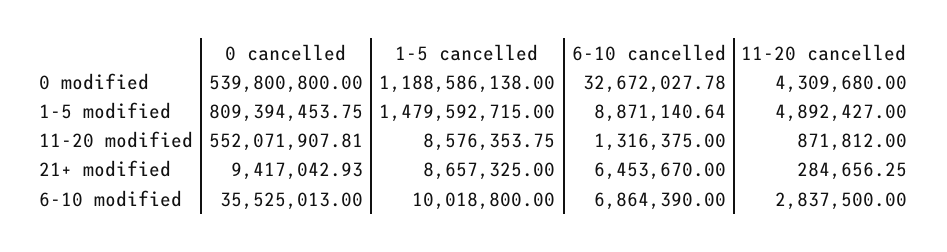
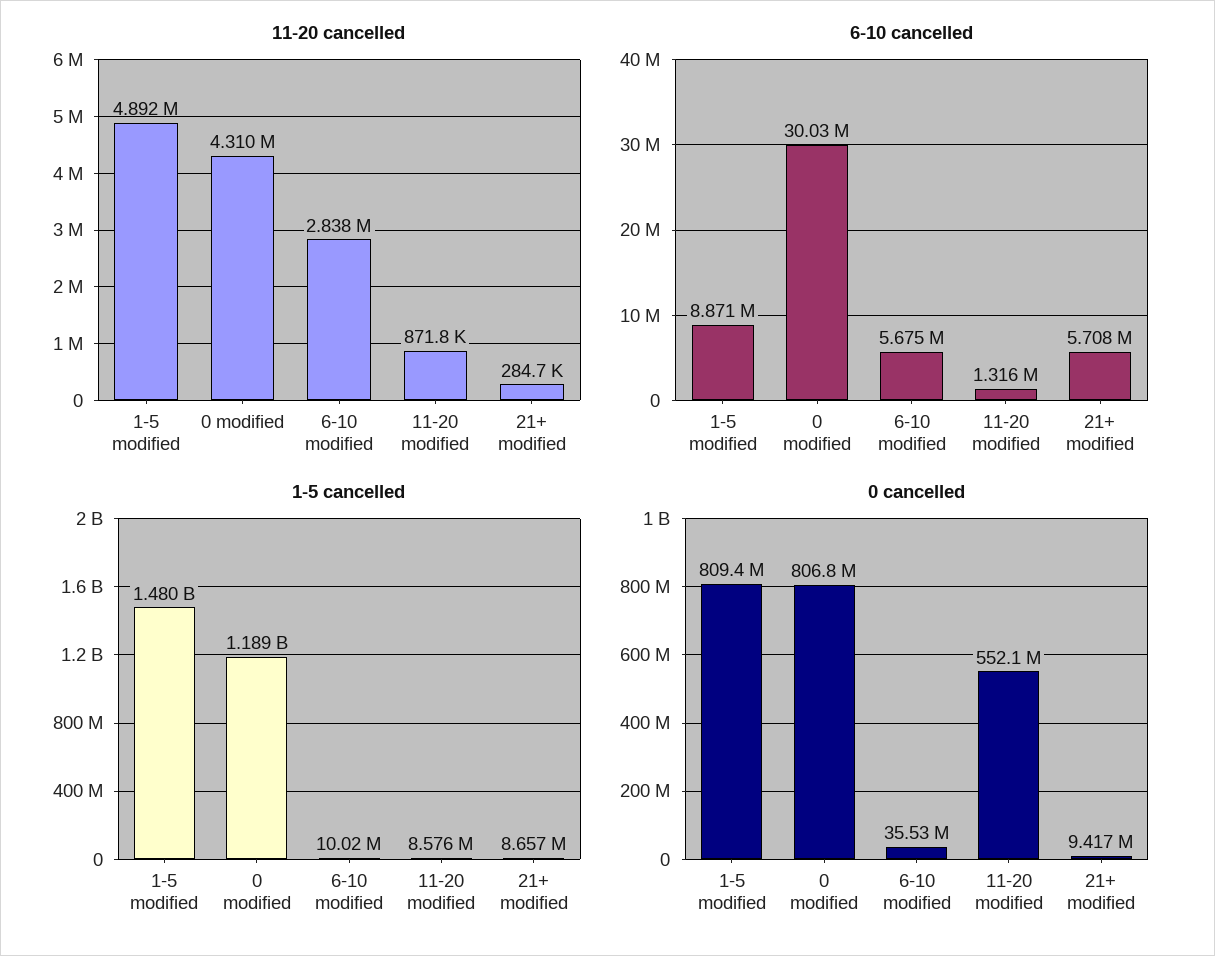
  {
    "0 cancelled": {
-     "0 modified": 539800800,
+     "0 modified": 806800000,
      "1-5 modified": 809394453.75,
      "11-20 modified": 552071907.81,
      "21+ modified": 9417042.93,
      "6-10 modified": 35525013
    },
    "1-5 cancelled": {
      "0 modified": 1188586138,
      "1-5 modified": 1479592715,
      "11-20 modified": 8576353.75,
      "21+ modified": 8657325,
      "6-10 modified": 10018800
    },
    "6-10 cancelled": {
-     "0 modified": 32672027.78,
+     "0 modified": 30030000,
      "1-5 modified": 8871140.64,
      "11-20 modified": 1316375,
-     "21+ modified": 6453670,
+     "21+ modified": 5708000,
-     "6-10 modified": 6864390
+     "6-10 modified": 5675000
    },
    "11-20 cancelled": {
      "0 modified": 4309680,
      "1-5 modified": 4892427,
      "11-20 modified": 871812,
      "21+ modified": 284656.25,
      "6-10 modified": 2837500
    }
  }

